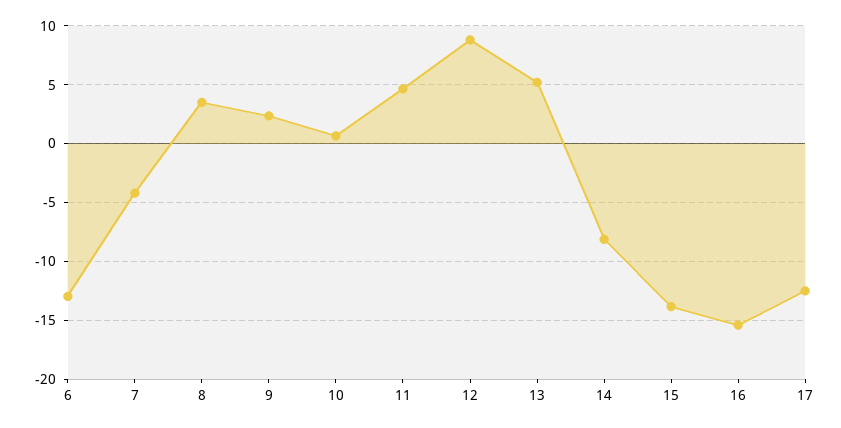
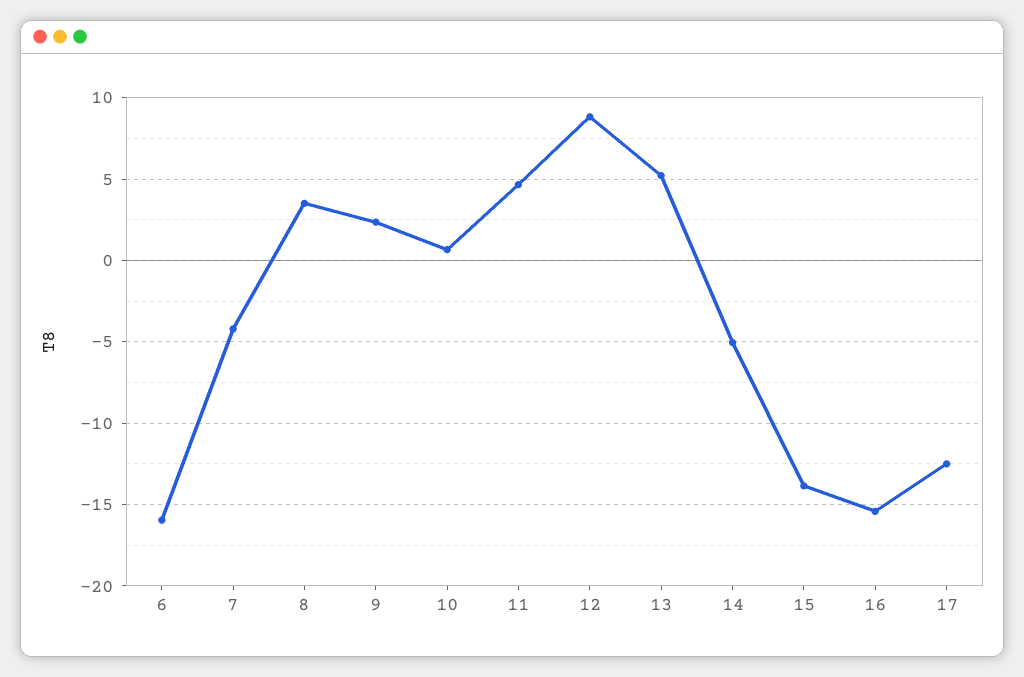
  {
-   "6": -13,
+   "6": -16,
    "7": -4,
    "8": 3.5,
    "9": 2.5,
    "10": 0.5,
    "11": 4.5,
    "12": 9,
    "13": 5,
-   "14": -8,
+   "14": -5,
    "15": -14,
    "16": -15.5,
    "17": -12.5
  }

